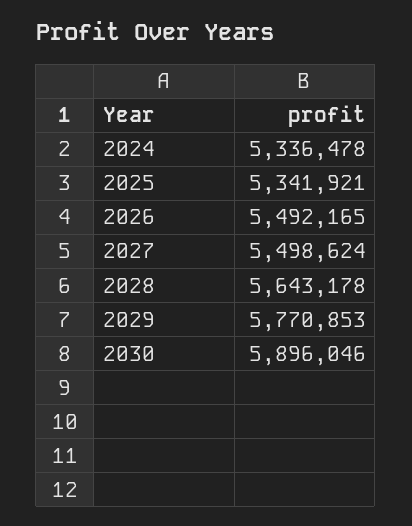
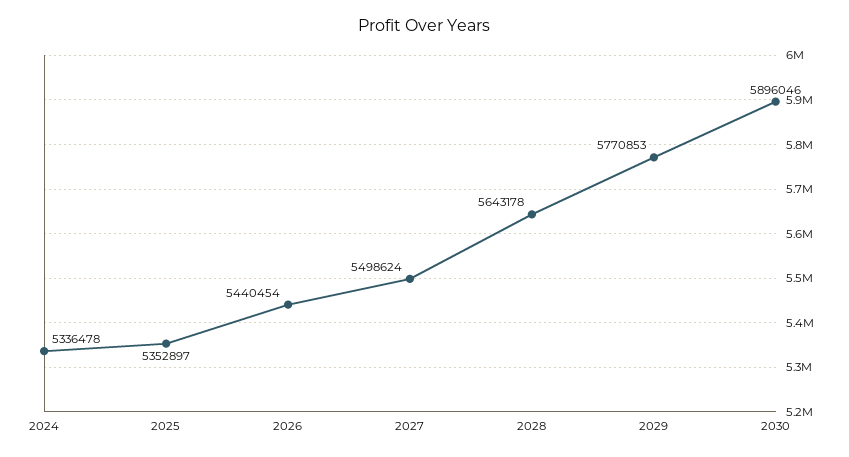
  {
    "2024": 5336478,
-   "2025": 5341921,
+   "2025": 5352897,
-   "2026": 5492165,
+   "2026": 5440454,
    "2027": 5498624,
    "2028": 5643178,
    "2029": 5770853,
    "2030": 5896046
  }

